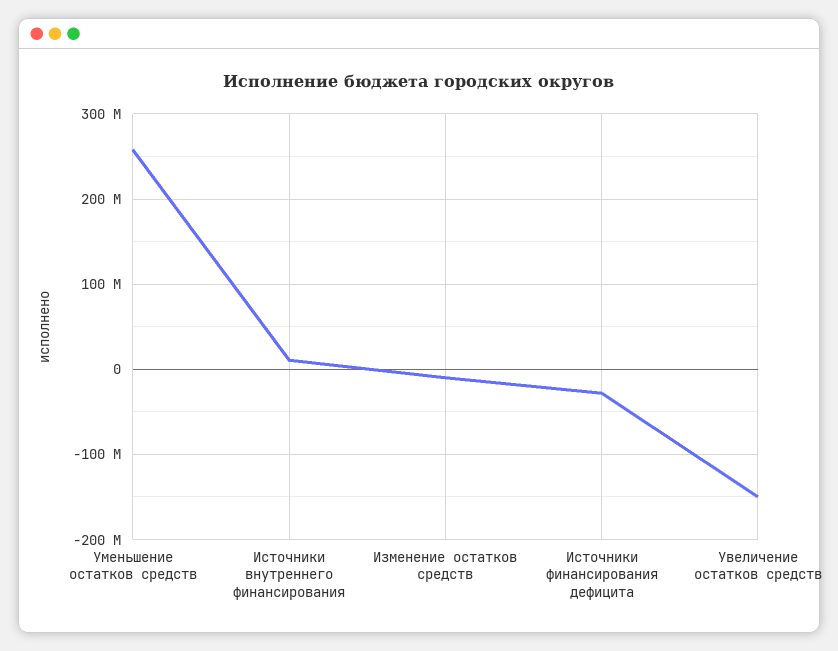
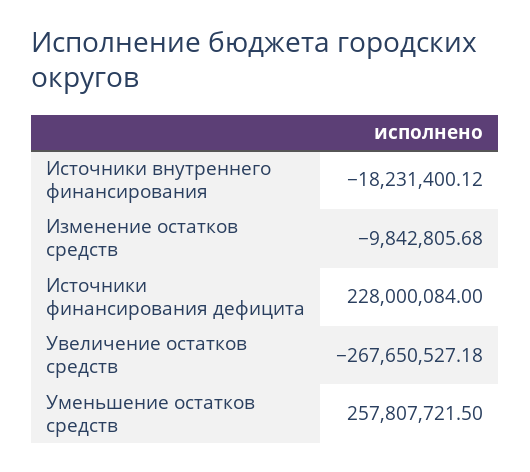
  {
    "Уменьшение остатков средств": 257807721.5,
-   "Источники внутреннего финансирования": 10000000,
+   "Источники внутреннего финансирования": -18231400.12,
    "Изменение остатков средств": -9842805.68,
-   "Источники финансирования дефицита": -30000000,
+   "Источники финансирования дефицита": 228000084,
-   "Увеличение остатков средств": -150000000
+   "Увеличение остатков средств": -267650527.18
  }

